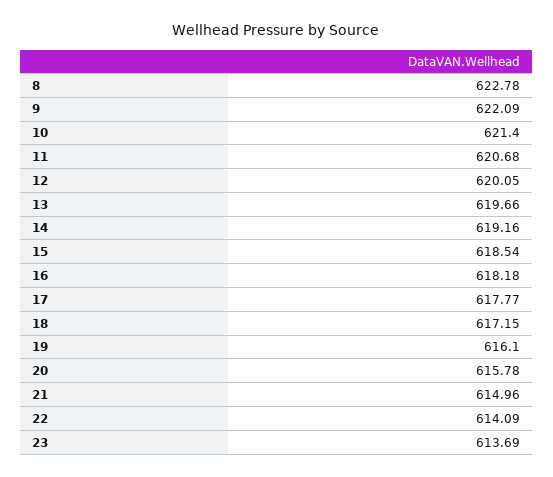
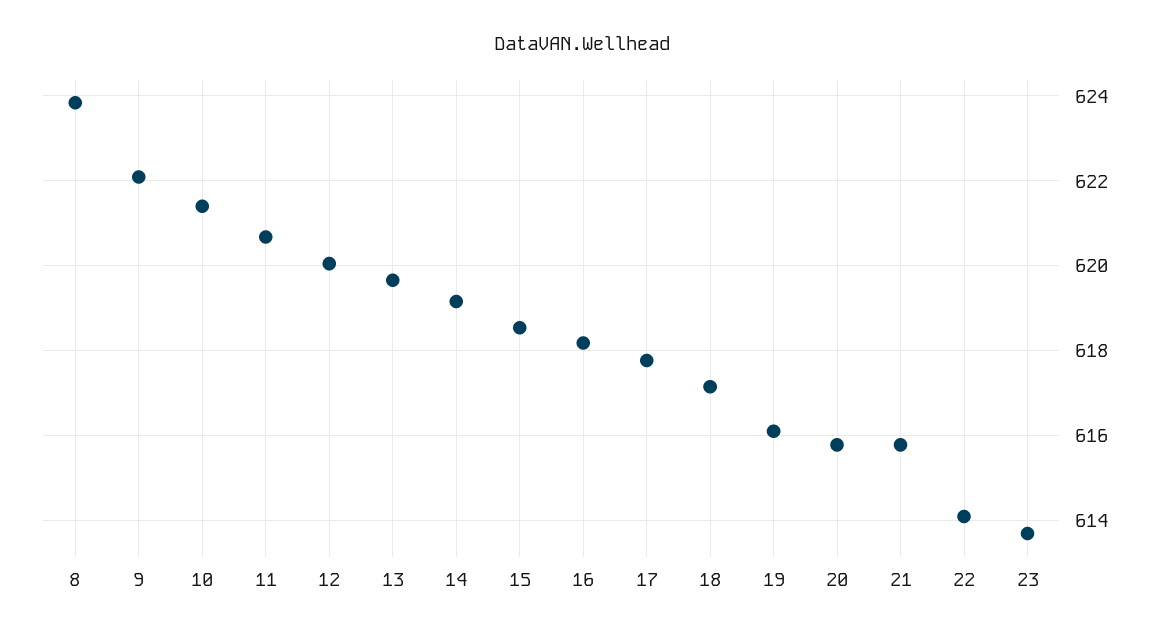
  {
-   "8": 622.78,
+   "8": 623.8,
    "9": 622.09,
    "10": 621.4,
    "11": 620.68,
    "12": 620.05,
    "13": 619.66,
    "14": 619.16,
    "15": 618.54,
    "16": 618.18,
    "17": 617.77,
    "18": 617.15,
    "19": 616.1,
    "20": 615.78,
-   "21": 614.96,
+   "21": 615.8,
    "22": 614.09,
    "23": 613.69
  }

